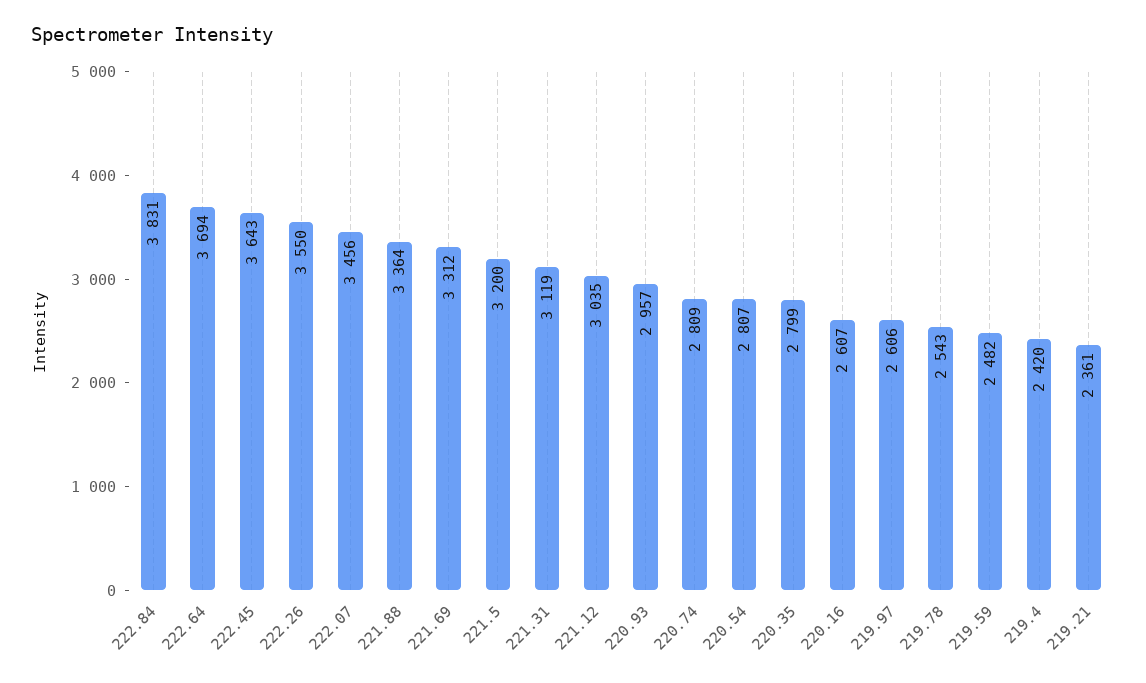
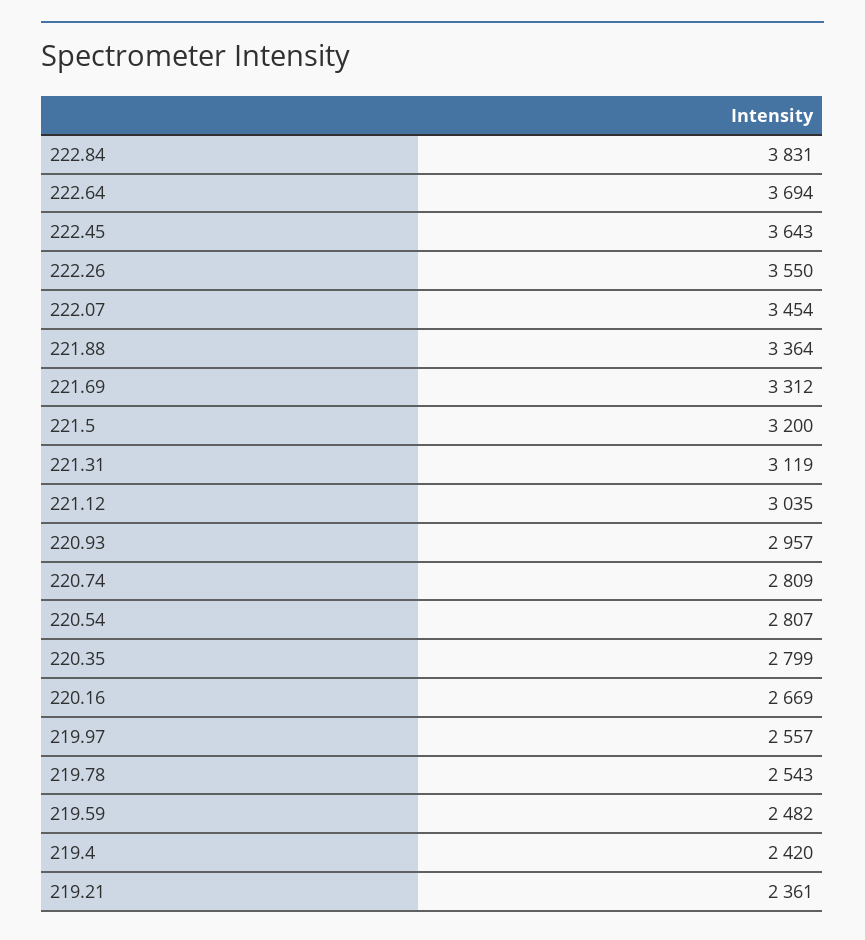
  {
    "222.84": 3831,
    "222.64": 3694,
    "222.45": 3643,
    "222.26": 3550,
-   "222.07": 3456,
+   "222.07": 3454,
    "221.88": 3364,
    "221.69": 3312,
    "221.5": 3200,
    "221.31": 3119,
    "221.12": 3035,
    "220.93": 2957,
    "220.74": 2809,
    "220.54": 2807,
    "220.35": 2799,
-   "220.16": 2607,
+   "220.16": 2669,
-   "219.97": 2606,
+   "219.97": 2557,
    "219.78": 2543,
    "219.59": 2482,
    "219.4": 2420,
    "219.21": 2361
  }

